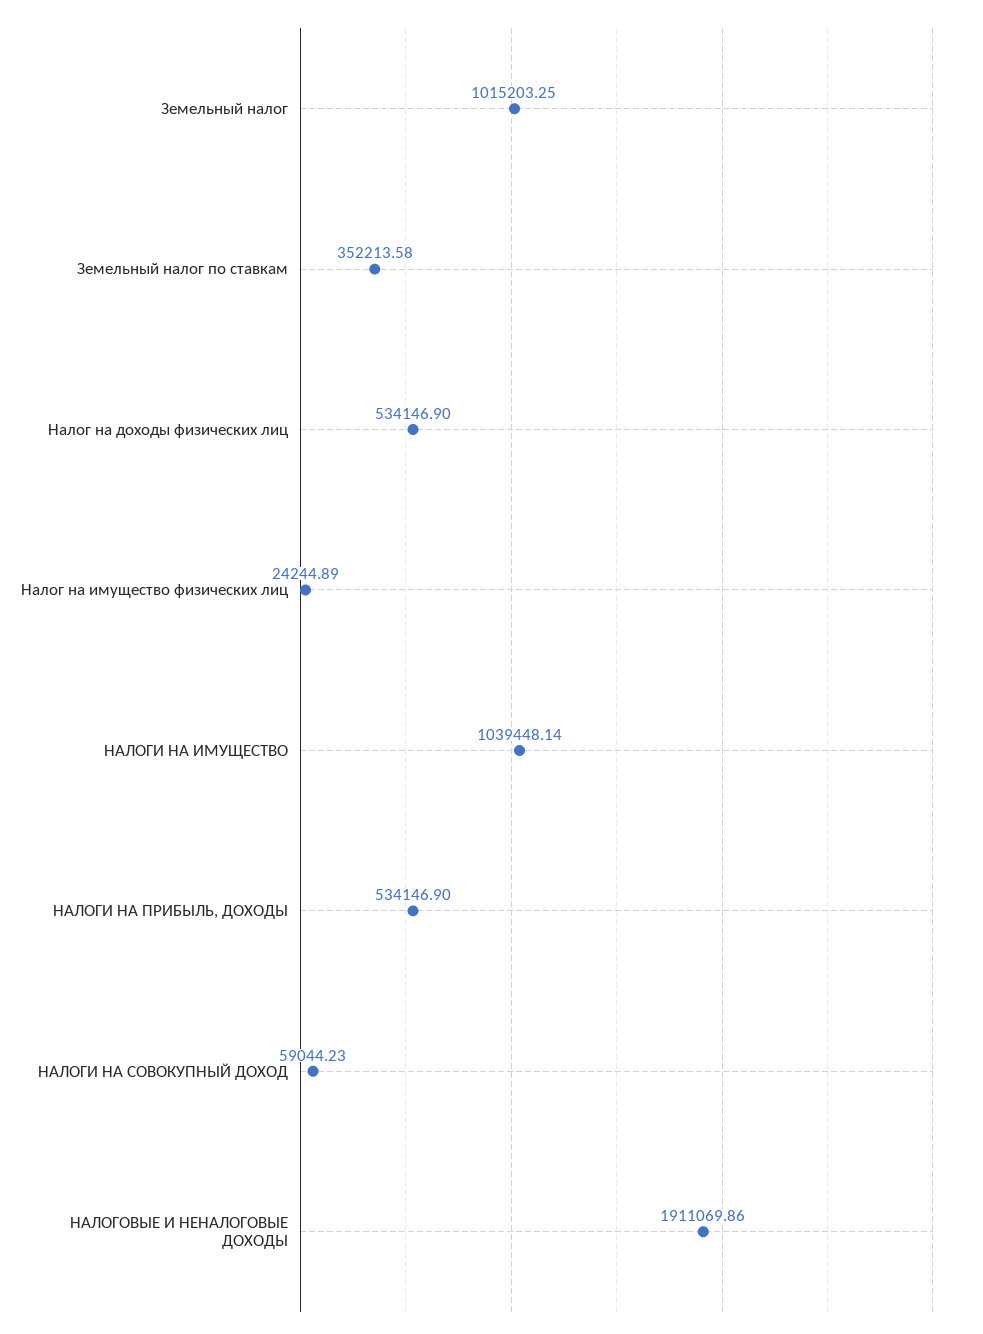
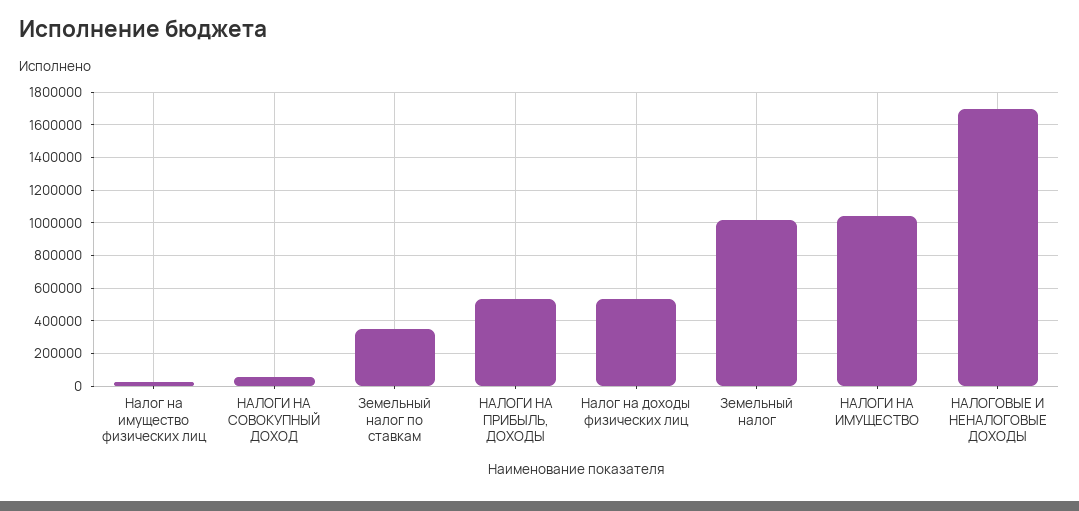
  {
    "Земельный налог": 1015203.25,
    "Земельный налог по ставкам": 352213.58,
    "Налог на доходы физических лиц": 534146.9,
    "Налог на имущество физических лиц": 24244.89,
    "НАЛОГИ НА ИМУЩЕСТВО": 1039448.14,
    "НАЛОГИ НА ПРИБЫЛЬ, ДОХОДЫ": 534146.9,
    "НАЛОГИ НА СОВОКУПНЫЙ ДОХОД": 59044.23,
-   "НАЛОГОВЫЕ И НЕНАЛОГОВЫЕ ДОХОДЫ": 1911069.86
+   "НАЛОГОВЫЕ И НЕНАЛОГОВЫЕ ДОХОДЫ": 1700000
  }

